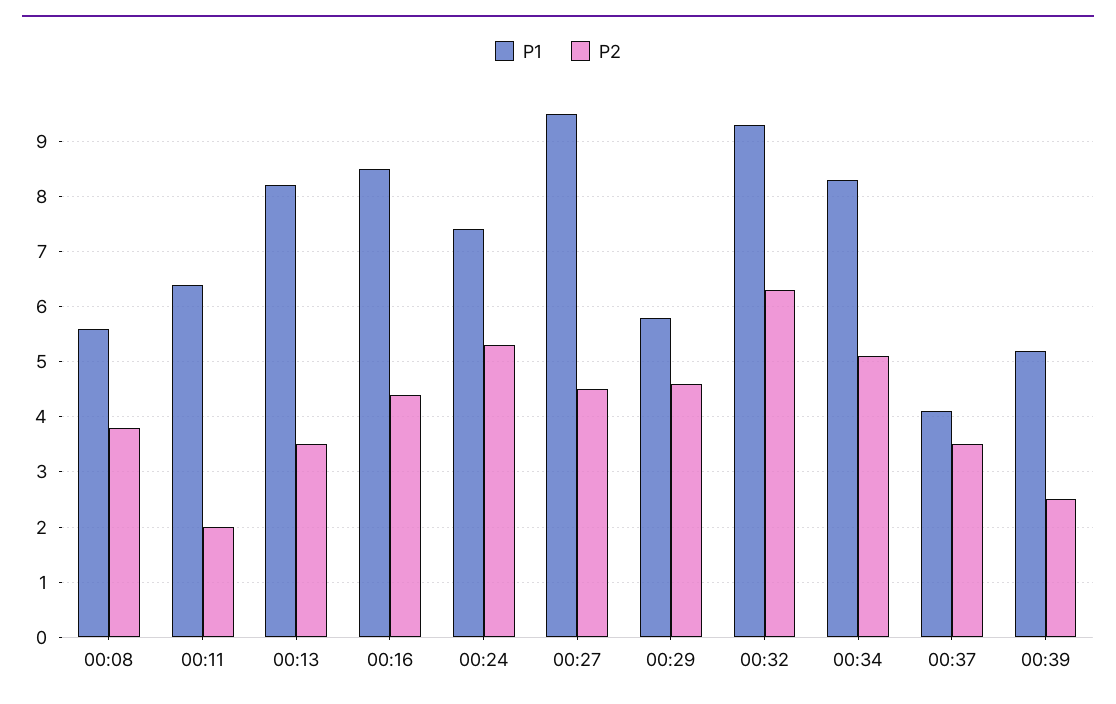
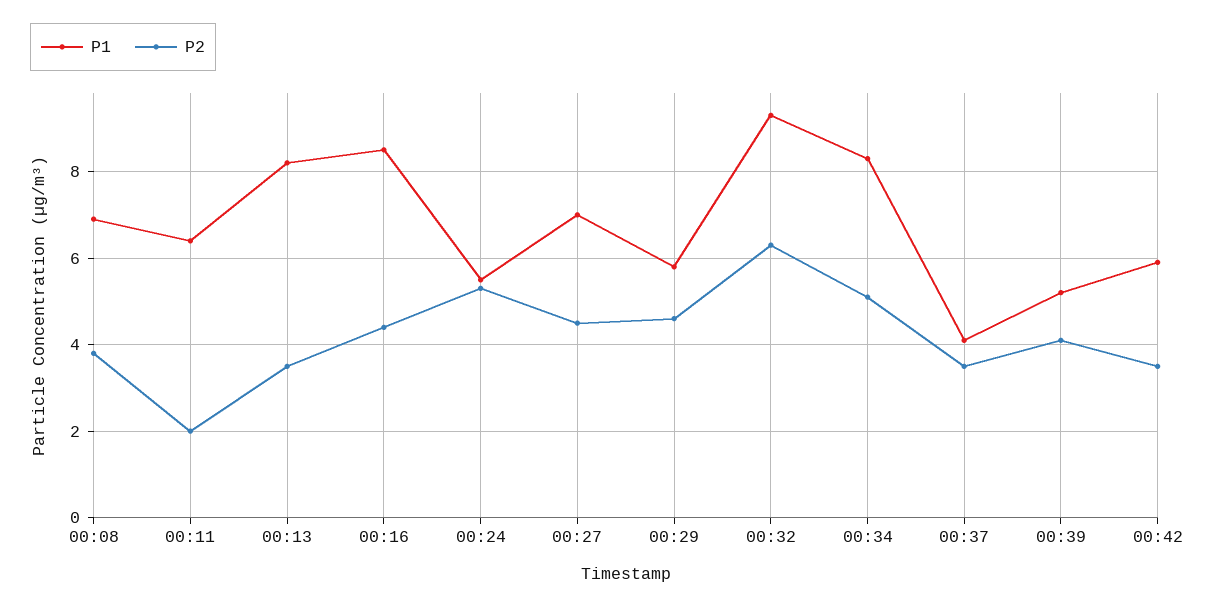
  {
    "P1": {
-     "00:08": 5.5,
+     "00:08": 7,
      "00:11": 6.5,
      "00:13": 8,
      "00:16": 8.5,
-     "00:24": 7.5,
+     "00:24": 5.5,
-     "00:27": 9.5,
+     "00:27": 7,
      "00:29": 6,
      "00:32": 9.5,
      "00:34": 8.5,
      "00:37": 4,
-     "00:39": 5
+     "00:39": 5,
+     "00:42": 6
    },
    "P2": {
      "00:08": 4,
      "00:11": 2,
      "00:13": 3.5,
      "00:16": 4.5,
      "00:24": 5.5,
      "00:27": 4.5,
      "00:29": 4.5,
      "00:32": 6.5,
      "00:34": 5,
      "00:37": 3.5,
-     "00:39": 2.5
+     "00:39": 4,
+     "00:42": 3.5
    }
  }

